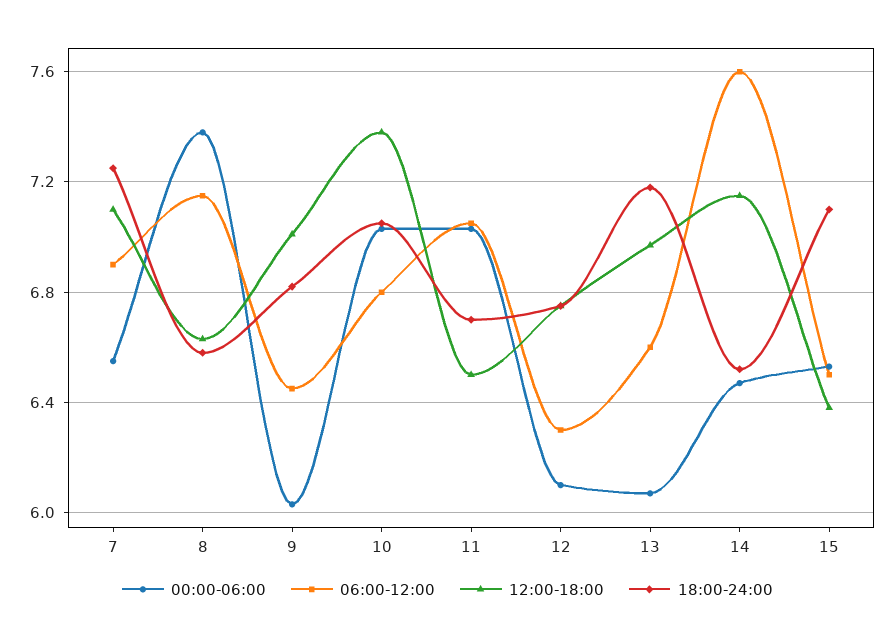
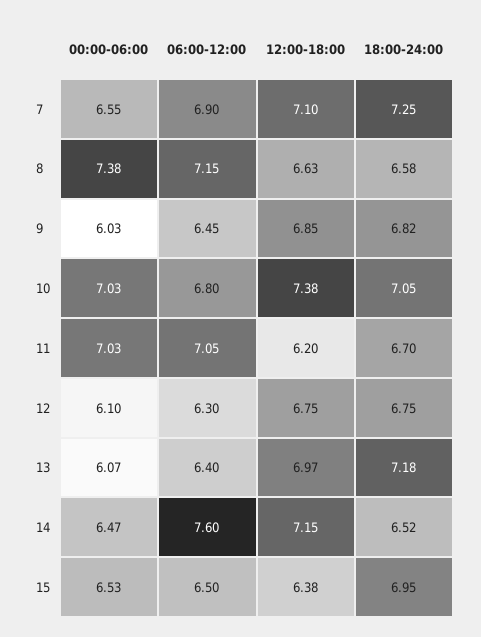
  {
    "00:00-06:00": {
      "7": 6.55,
      "8": 7.38,
      "9": 6.03,
      "10": 7.03,
      "11": 7.03,
      "12": 6.1,
      "13": 6.07,
      "14": 6.47,
      "15": 6.53
    },
    "06:00-12:00": {
      "7": 6.9,
      "8": 7.15,
      "9": 6.45,
      "10": 6.8,
      "11": 7.05,
      "12": 6.3,
-     "13": 6.6,
+     "13": 6.4,
      "14": 7.6,
      "15": 6.5
    },
    "12:00-18:00": {
      "7": 7.1,
      "8": 6.63,
-     "9": 7,
+     "9": 6.85,
      "10": 7.38,
-     "11": 6.5,
+     "11": 6.2,
      "12": 6.75,
      "13": 6.97,
      "14": 7.15,
      "15": 6.38
    },
    "18:00-24:00": {
      "7": 7.25,
      "8": 6.58,
      "9": 6.82,
      "10": 7.05,
      "11": 6.7,
      "12": 6.75,
      "13": 7.18,
      "14": 6.52,
-     "15": 7.1
+     "15": 6.95
    }
  }

